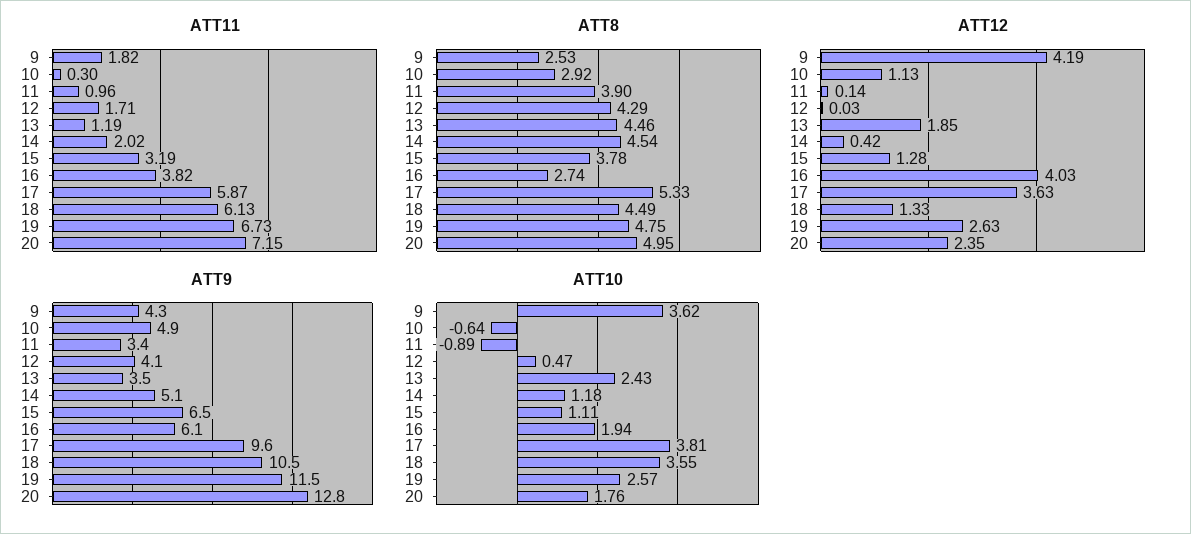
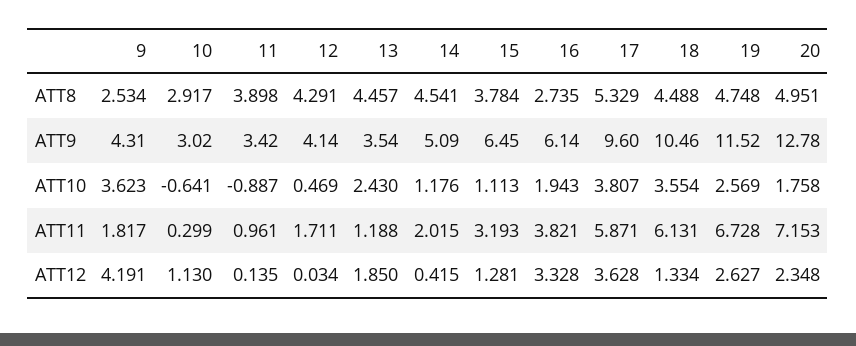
  {
    "ATT11": {
      "9": 1.817,
      "10": 0.299,
      "11": 0.961,
      "12": 1.711,
      "13": 1.188,
      "14": 2.015,
      "15": 3.193,
      "16": 3.821,
      "17": 5.871,
      "18": 6.131,
      "19": 6.728,
      "20": 7.153
    },
    "ATT8": {
      "9": 2.534,
      "10": 2.917,
      "11": 3.898,
      "12": 4.291,
      "13": 4.457,
      "14": 4.541,
      "15": 3.784,
      "16": 2.735,
      "17": 5.329,
      "18": 4.488,
      "19": 4.748,
      "20": 4.951
    },
    "ATT12": {
      "9": 4.191,
      "10": 1.13,
      "11": 0.135,
      "12": 0.034,
      "13": 1.85,
      "14": 0.415,
      "15": 1.281,
-     "16": 4.03,
+     "16": 3.328,
      "17": 3.628,
      "18": 1.334,
      "19": 2.627,
      "20": 2.348
    },
    "ATT9": {
      "9": 4.31,
-     "10": 4.9,
+     "10": 3.02,
      "11": 3.42,
      "12": 4.14,
      "13": 3.54,
      "14": 5.09,
      "15": 6.45,
      "16": 6.14,
      "17": 9.6,
      "18": 10.46,
      "19": 11.52,
      "20": 12.78
    },
    "ATT10": {
      "9": 3.623,
      "10": -0.641,
      "11": -0.887,
      "12": 0.469,
      "13": 2.43,
      "14": 1.176,
      "15": 1.113,
      "16": 1.943,
      "17": 3.807,
      "18": 3.554,
      "19": 2.569,
      "20": 1.758
    }
  }

